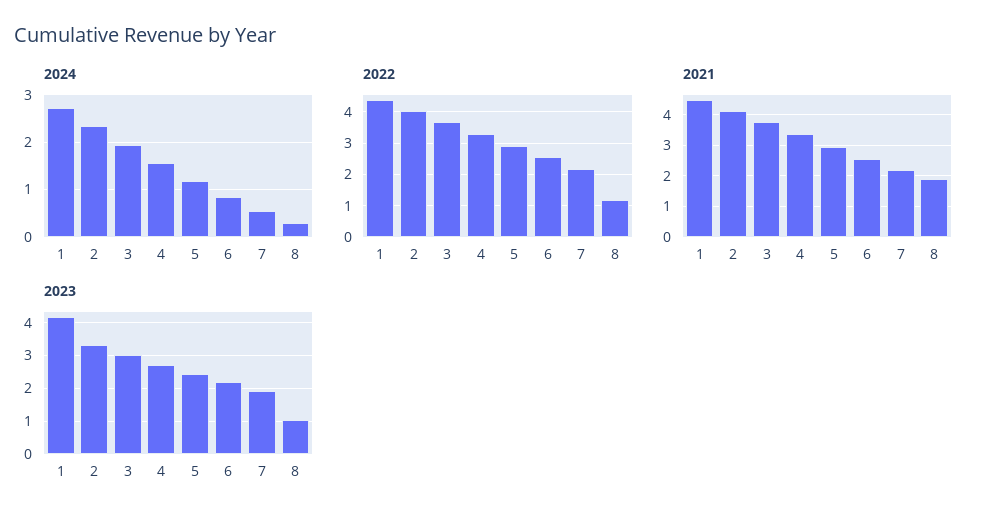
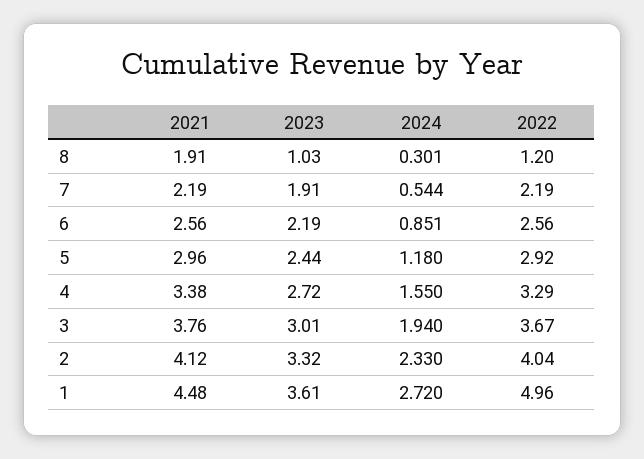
  {
    "2024": {
      "1": 2.72,
      "2": 2.33,
      "3": 1.94,
      "4": 1.55,
      "5": 1.18,
      "6": 0.851,
      "7": 0.544,
      "8": 0.301
    },
    "2022": {
-     "1": 4.4,
+     "1": 4.96,
      "2": 4.04,
      "3": 3.67,
      "4": 3.29,
      "5": 2.92,
      "6": 2.56,
      "7": 2.19,
      "8": 1.2
    },
    "2021": {
      "1": 4.48,
      "2": 4.12,
      "3": 3.76,
      "4": 3.38,
      "5": 2.96,
      "6": 2.56,
      "7": 2.19,
      "8": 1.91
    },
    "2023": {
-     "1": 4.2,
+     "1": 3.61,
      "2": 3.32,
      "3": 3.01,
      "4": 2.72,
      "5": 2.44,
      "6": 2.19,
      "7": 1.91,
      "8": 1.03
    }
  }

